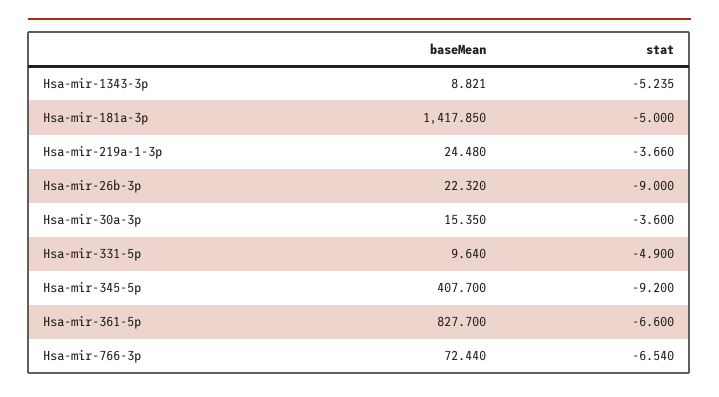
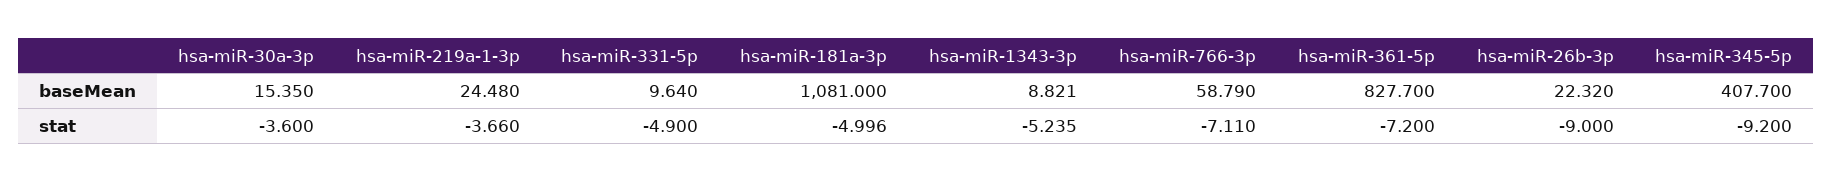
  {
    "baseMean": {
      "Hsa-mir-1343-3p": 8.821,
-     "Hsa-mir-181a-3p": 1417.85,
+     "Hsa-mir-181a-3p": 1081,
      "Hsa-mir-219a-1-3p": 24.48,
      "Hsa-mir-26b-3p": 22.32,
      "Hsa-mir-30a-3p": 15.35,
      "Hsa-mir-331-5p": 9.64,
      "Hsa-mir-345-5p": 407.7,
      "Hsa-mir-361-5p": 827.7,
-     "Hsa-mir-766-3p": 72.44
+     "Hsa-mir-766-3p": 58.79
    },
    "stat": {
      "Hsa-mir-1343-3p": -5.235,
-     "Hsa-mir-181a-3p": -5,
+     "Hsa-mir-181a-3p": -4.996,
      "Hsa-mir-219a-1-3p": -3.66,
      "Hsa-mir-26b-3p": -9,
      "Hsa-mir-30a-3p": -3.6,
      "Hsa-mir-331-5p": -4.9,
      "Hsa-mir-345-5p": -9.2,
-     "Hsa-mir-361-5p": -6.6,
+     "Hsa-mir-361-5p": -7.2,
-     "Hsa-mir-766-3p": -6.54
+     "Hsa-mir-766-3p": -7.11
    }
  }

